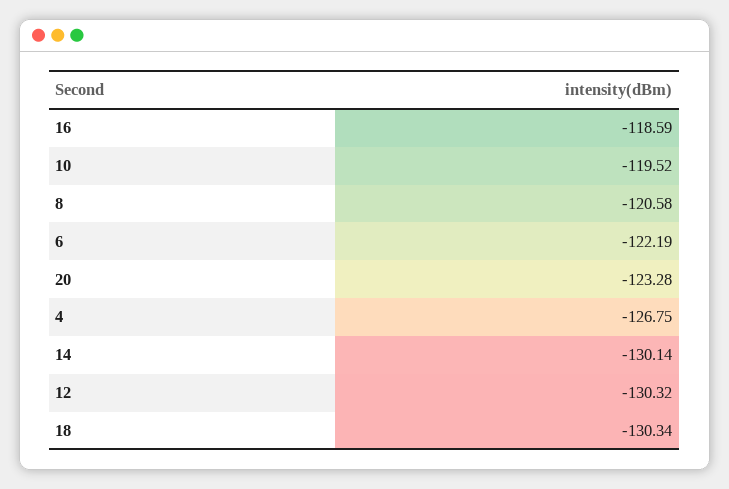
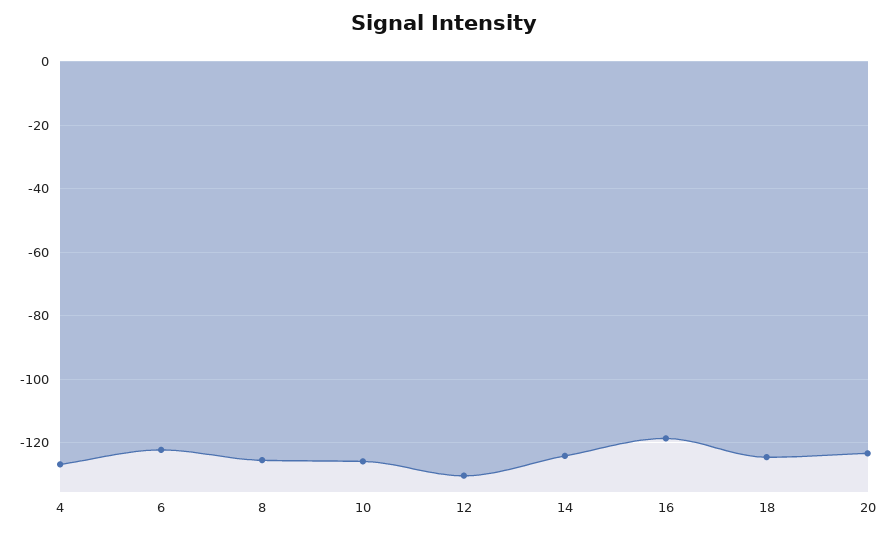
  {
    "16": -118.59,
-   "10": -119.52,
+   "10": -126,
-   "8": -120.58,
+   "8": -126,
    "6": -122.19,
    "20": -123.28,
    "4": -126.75,
-   "14": -130.14,
+   "14": -124,
    "12": -130.32,
-   "18": -130.34
+   "18": -124
  }

